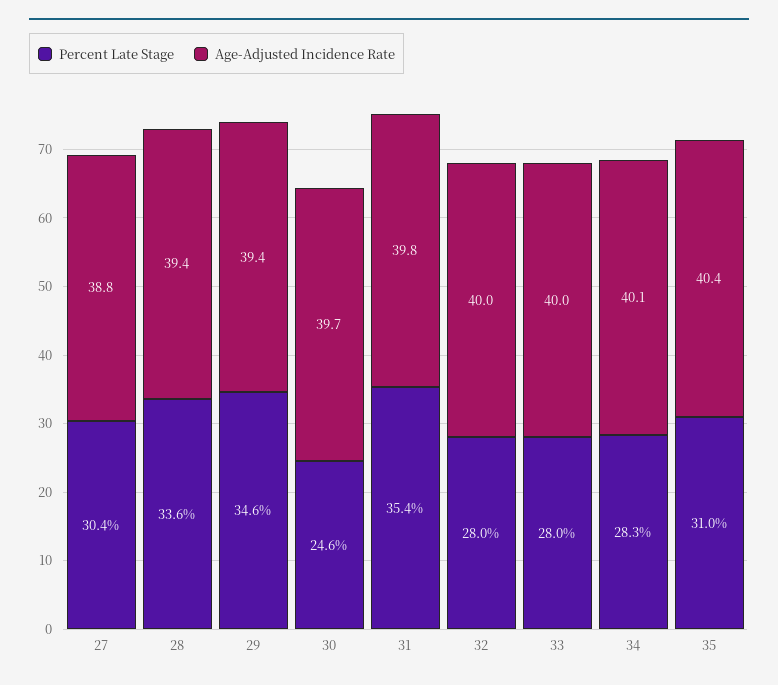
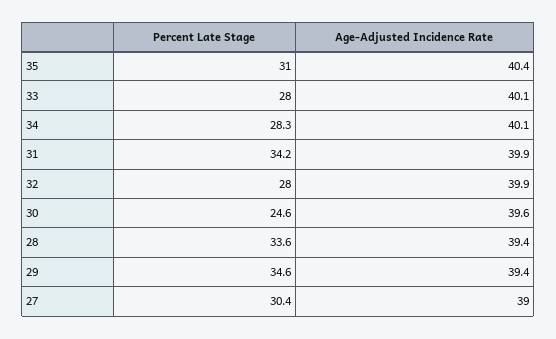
  {
    "Percent Late Stage": {
      "27": 30.4,
      "28": 33.6,
      "29": 34.6,
      "30": 24.6,
-     "31": 35.4,
+     "31": 34.2,
      "32": 28,
      "33": 28,
      "34": 28.3,
      "35": 31
    },
    "Age-Adjusted Incidence Rate": {
-     "27": 38.8,
+     "27": 39,
      "28": 39.4,
      "29": 39.4,
-     "30": 39.7,
+     "30": 39.6,
-     "31": 39.8,
+     "31": 39.9,
-     "32": 40,
+     "32": 39.9,
-     "33": 40,
+     "33": 40.1,
      "34": 40.1,
      "35": 40.4
    }
  }

